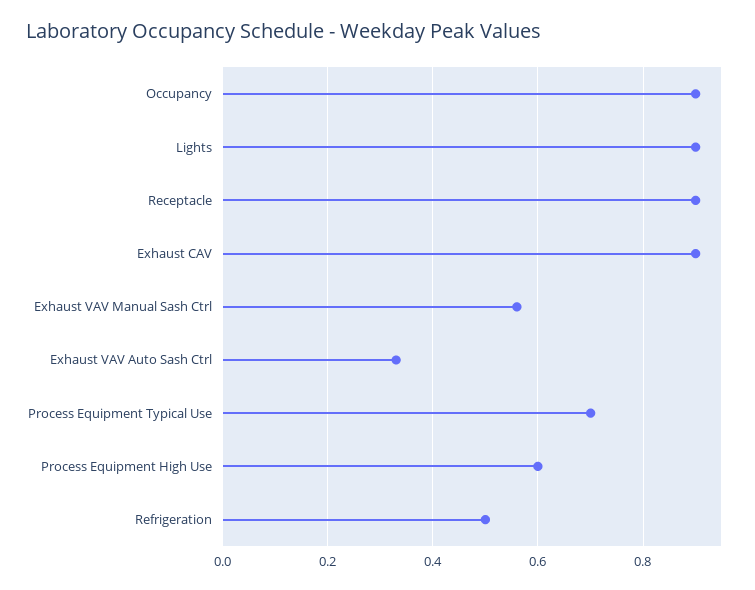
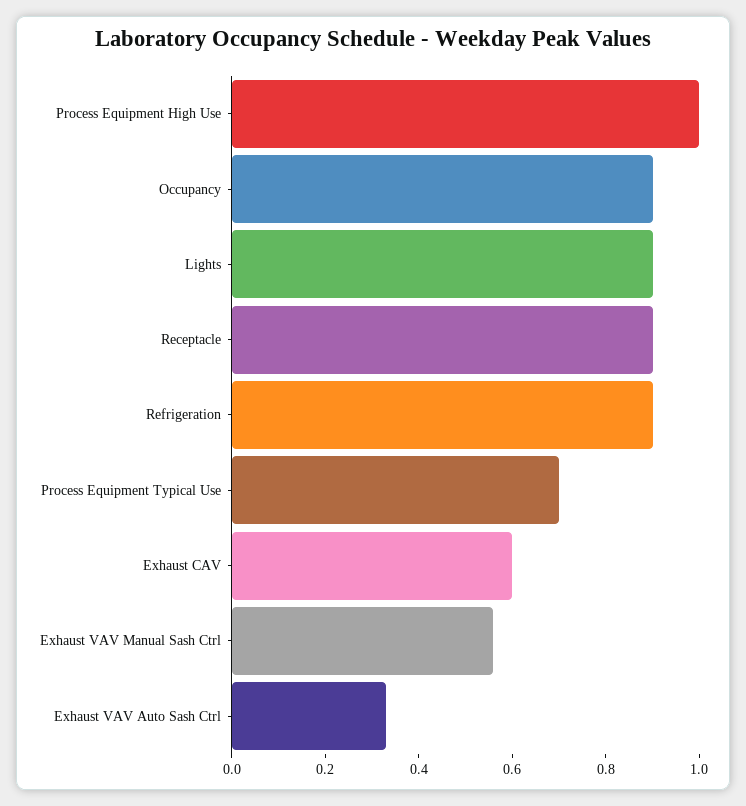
  {
    "Occupancy": 0.9,
    "Lights": 0.9,
    "Receptacle": 0.9,
-   "Exhaust CAV": 0.9,
+   "Exhaust CAV": 0.6,
    "Exhaust VAV Manual Sash Ctrl": 0.55,
    "Exhaust VAV Auto Sash Ctrl": 0.35,
    "Process Equipment Typical Use": 0.7,
-   "Process Equipment High Use": 0.6,
+   "Process Equipment High Use": 1,
-   "Refrigeration": 0.5
+   "Refrigeration": 0.9
  }

